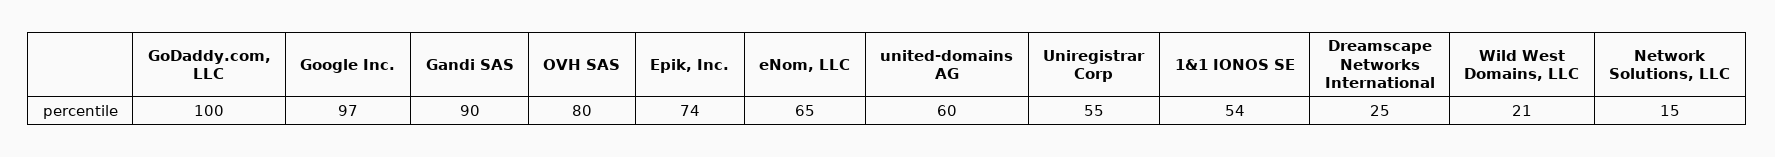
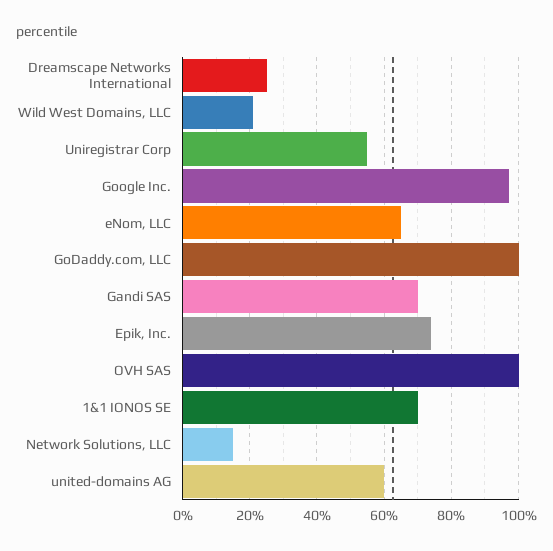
  {
    "GoDaddy.com, LLC": 100,
    "Google Inc.": 97,
-   "Gandi SAS": 90,
+   "Gandi SAS": 70,
-   "OVH SAS": 80,
+   "OVH SAS": 100,
    "Epik, Inc.": 74,
    "eNom, LLC": 65,
    "united-domains AG": 60,
    "Uniregistrar Corp": 55,
-   "1&1 IONOS SE": 54,
+   "1&1 IONOS SE": 70,
    "Dreamscape Networks International": 25,
    "Wild West Domains, LLC": 21,
    "Network Solutions, LLC": 15
  }

